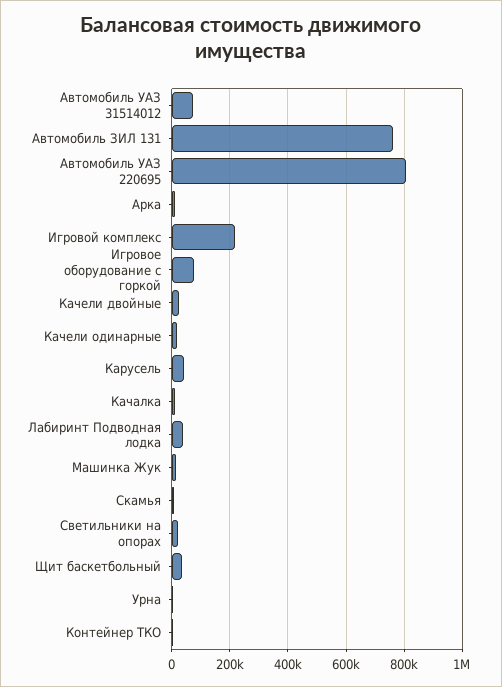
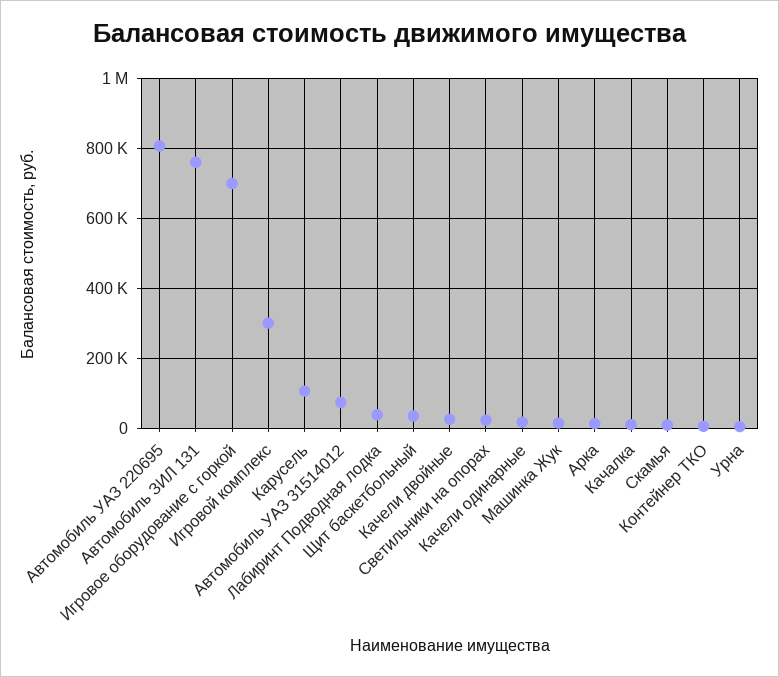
  {
    "Автомобиль УАЗ 31514012": 80000,
    "Автомобиль ЗИЛ 131": 760000,
    "Автомобиль УАЗ 220695": 800000,
    "Арка": 20000,
-   "Игровой комплекс": 225000,
+   "Игровой комплекс": 300000,
-   "Игровое оборудование с горкой": 75000,
+   "Игровое оборудование с горкой": 700000,
    "Качели двойные": 20000,
    "Качели одинарные": 20000,
-   "Карусель": 50000,
+   "Карусель": 100000,
    "Качалка": 0,
    "Лабиринт Подводная лодка": 40000,
    "Машинка Жук": 20000,
    "Скамья": 0,
    "Светильники на опорах": 20000,
    "Щит баскетбольный": 40000,
    "Урна": 0,
    "Контейнер ТКО": 0
  }

